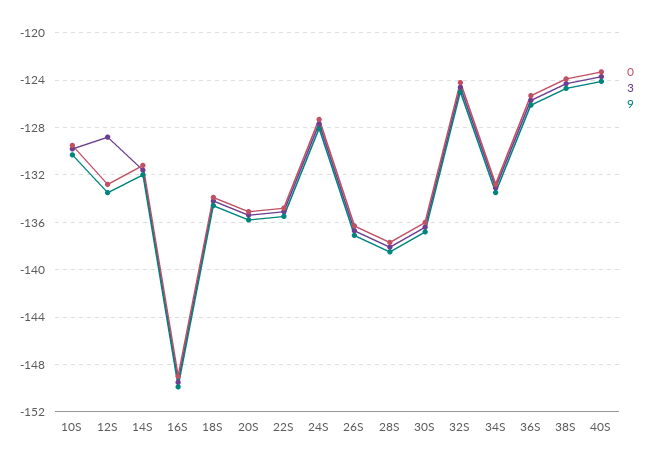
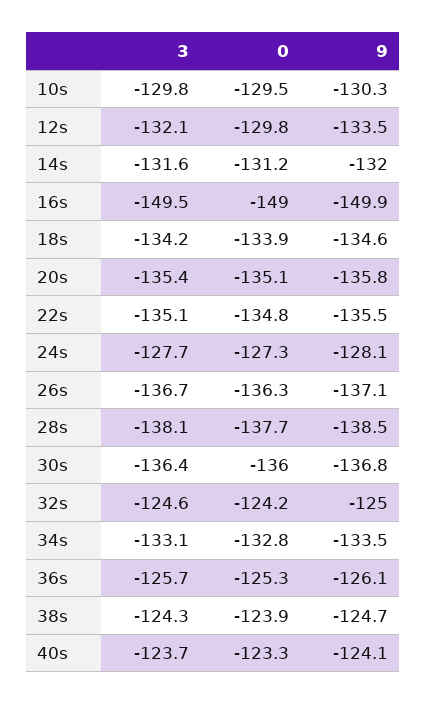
  {
    "0": {
      "10S": -129.5,
-     "12S": -133,
+     "12S": -129.8,
      "14S": -131.2,
      "16S": -149,
      "18S": -133.9,
      "20S": -135.1,
      "22S": -134.8,
      "24S": -127.3,
      "26S": -136.3,
      "28S": -137.7,
      "30S": -136,
      "32S": -124.2,
      "34S": -132.8,
      "36S": -125.3,
      "38S": -123.9,
      "40S": -123.3
    },
    "3": {
      "10S": -129.8,
-     "12S": -129,
+     "12S": -132.1,
      "14S": -131.6,
      "16S": -149.5,
      "18S": -134.2,
      "20S": -135.4,
      "22S": -135.1,
      "24S": -127.7,
      "26S": -136.7,
      "28S": -138.1,
      "30S": -136.4,
      "32S": -124.6,
      "34S": -133.1,
      "36S": -125.7,
      "38S": -124.3,
      "40S": -123.7
    },
    "9": {
      "10S": -130.3,
      "12S": -133.5,
      "14S": -132,
      "16S": -149.9,
      "18S": -134.6,
      "20S": -135.8,
      "22S": -135.5,
      "24S": -128.1,
      "26S": -137.1,
      "28S": -138.5,
      "30S": -136.8,
      "32S": -125,
      "34S": -133.5,
      "36S": -126.1,
      "38S": -124.7,
      "40S": -124.1
    }
  }

